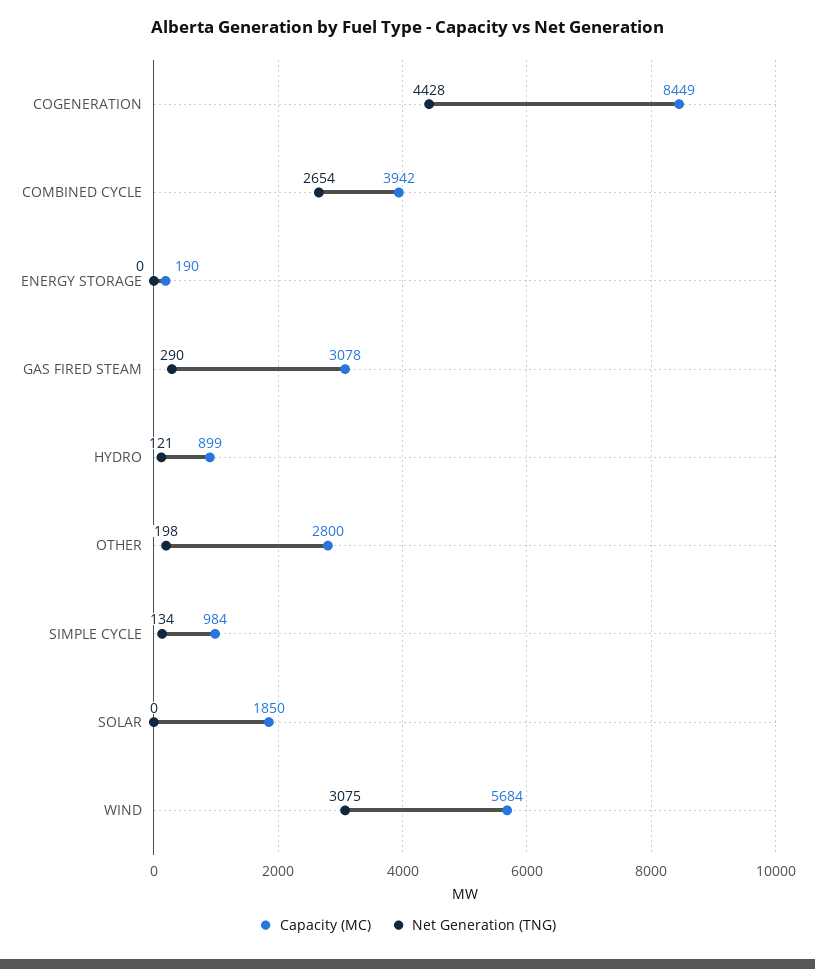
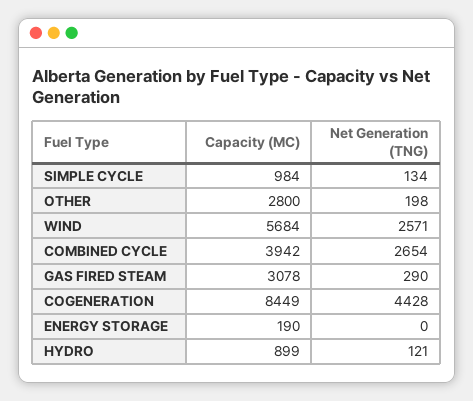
  {
    "Capacity (MC)": {
      "COGENERATION": 8449,
      "COMBINED CYCLE": 3942,
      "ENERGY STORAGE": 190,
      "GAS FIRED STEAM": 3078,
      "HYDRO": 899,
      "OTHER": 2800,
      "SIMPLE CYCLE": 984,
-     "SOLAR": 1850,
      "WIND": 5684
    },
    "Net Generation (TNG)": {
      "COGENERATION": 4428,
      "COMBINED CYCLE": 2654,
      "ENERGY STORAGE": 0,
      "GAS FIRED STEAM": 290,
      "HYDRO": 121,
      "OTHER": 198,
      "SIMPLE CYCLE": 134,
-     "SOLAR": 0,
-     "WIND": 3075
+     "WIND": 2571
    }
  }

